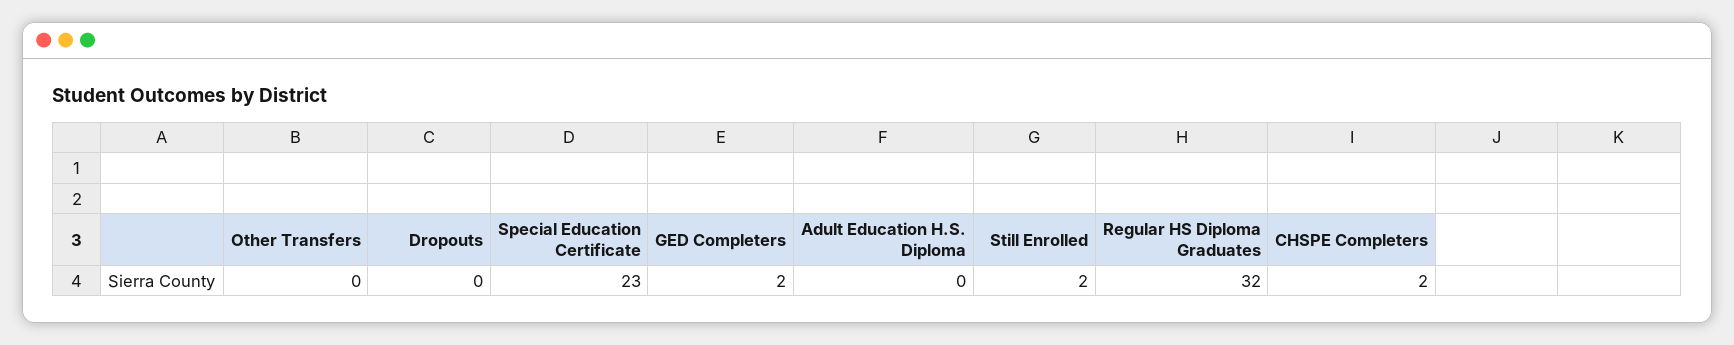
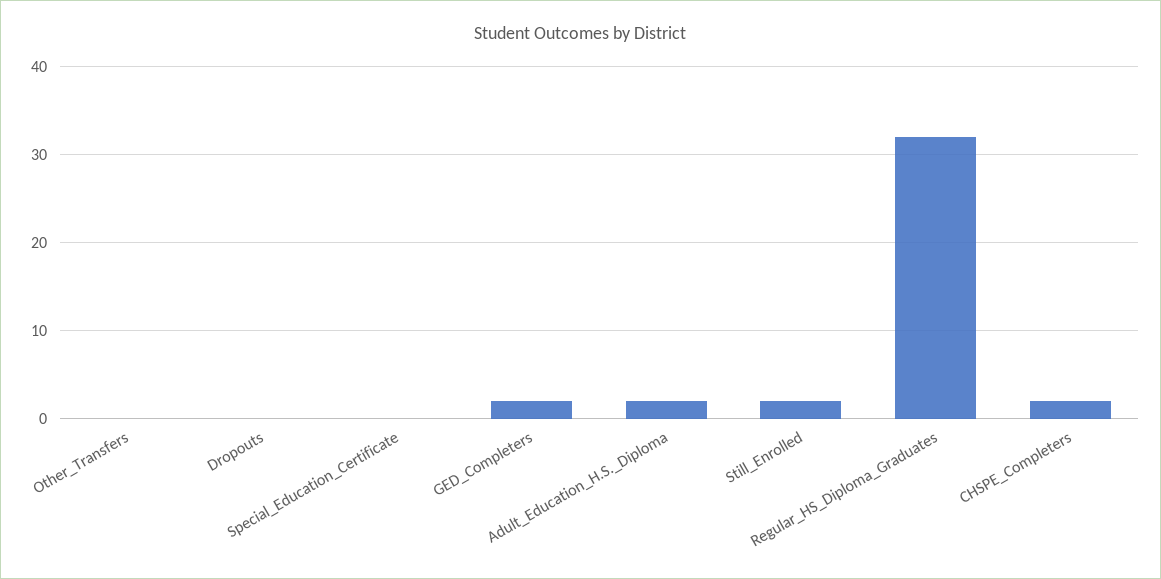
  {
    "Other Transfers": 0,
    "Dropouts": 0,
-   "Special Education Certificate": 23,
+   "Special Education Certificate": 0,
    "GED Completers": 2,
-   "Adult Education H.S. Diploma": 0,
+   "Adult Education H.S. Diploma": 2,
    "Still Enrolled": 2,
    "Regular HS Diploma Graduates": 32,
    "CHSPE Completers": 2
  }

